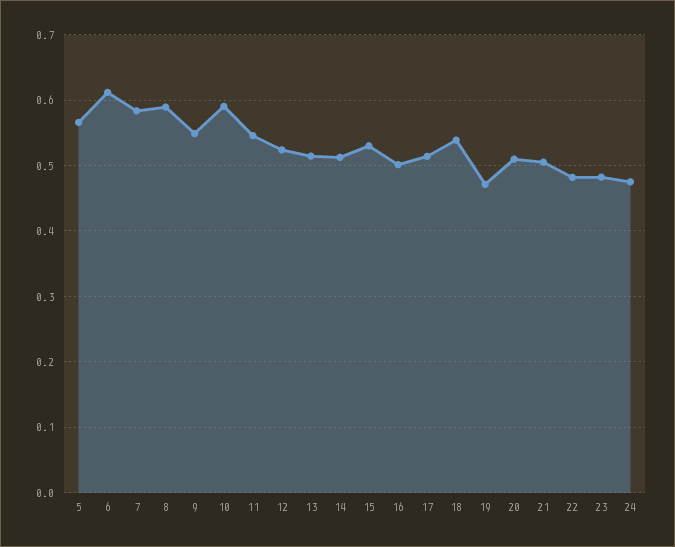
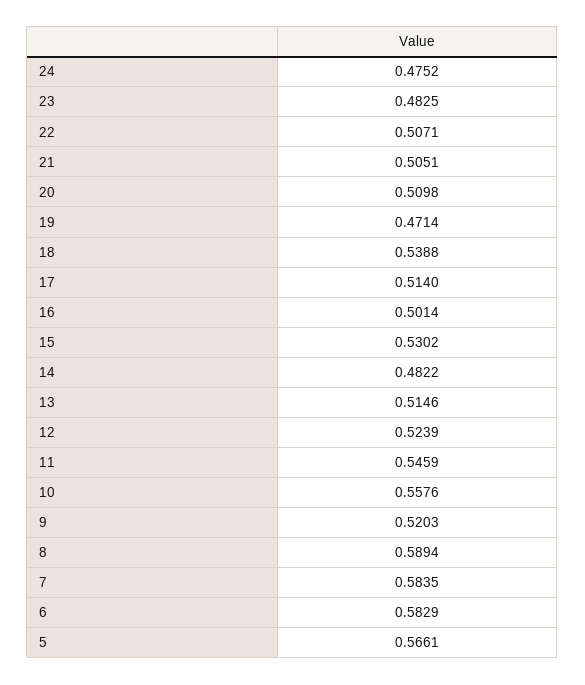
  {
    "5": 0.5661,
-   "6": 0.61,
+   "6": 0.5829,
    "7": 0.5835,
    "8": 0.5894,
-   "9": 0.55,
+   "9": 0.5203,
-   "10": 0.59,
+   "10": 0.5576,
    "11": 0.5459,
    "12": 0.5239,
    "13": 0.5146,
-   "14": 0.51,
+   "14": 0.4822,
    "15": 0.5302,
    "16": 0.5014,
    "17": 0.514,
    "18": 0.5388,
    "19": 0.4714,
    "20": 0.5098,
    "21": 0.5051,
-   "22": 0.48,
+   "22": 0.5071,
    "23": 0.4825,
    "24": 0.4752
  }

